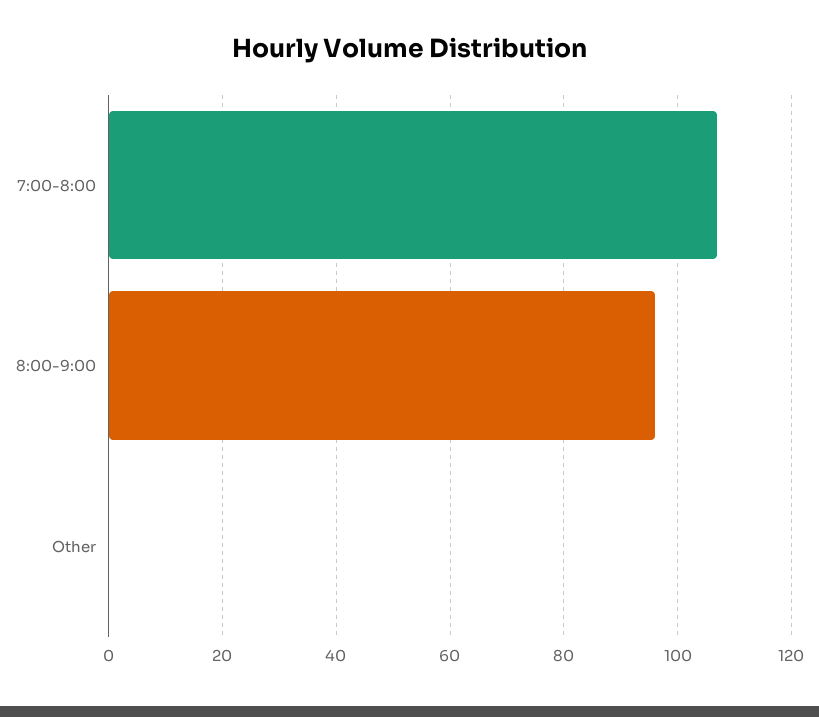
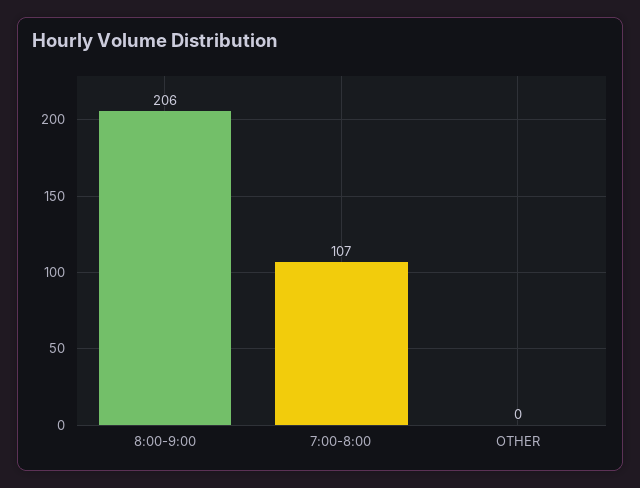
  {
    "7:00-8:00": 107,
-   "8:00-9:00": 95,
+   "8:00-9:00": 206,
    "Other": 0
  }

